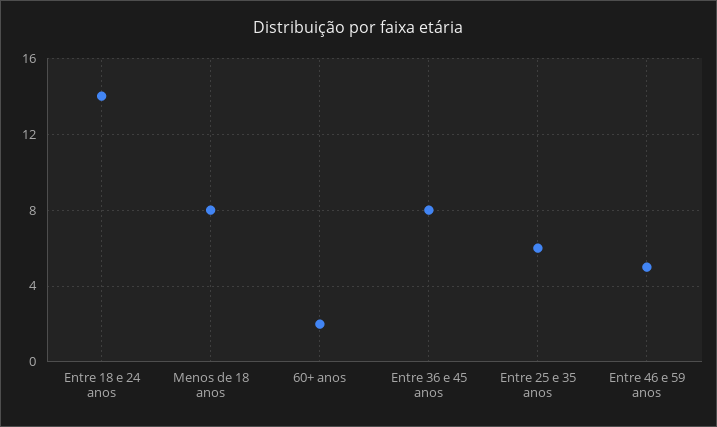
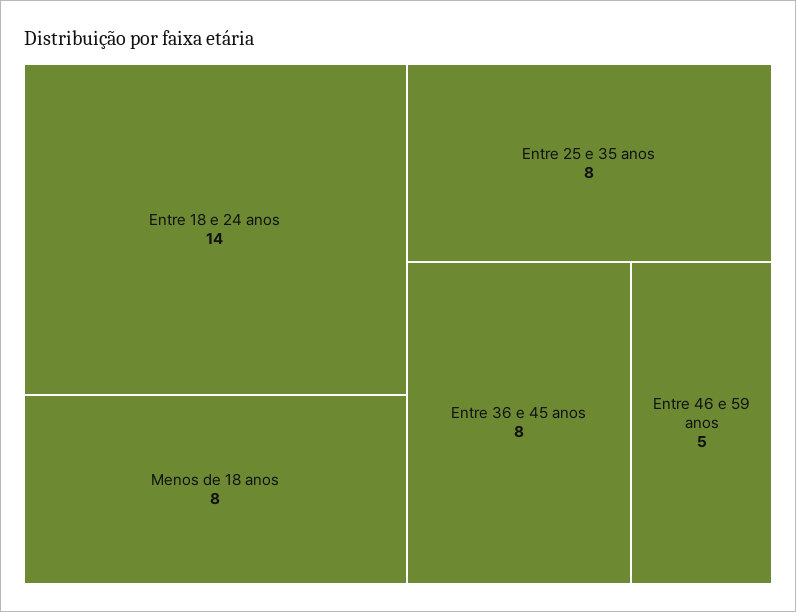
  {
    "Entre 18 e 24 anos": 14,
    "Menos de 18 anos": 8,
-   "60+ anos": 2,
    "Entre 36 e 45 anos": 8,
-   "Entre 25 e 35 anos": 6,
+   "Entre 25 e 35 anos": 8,
    "Entre 46 e 59 anos": 5
  }

